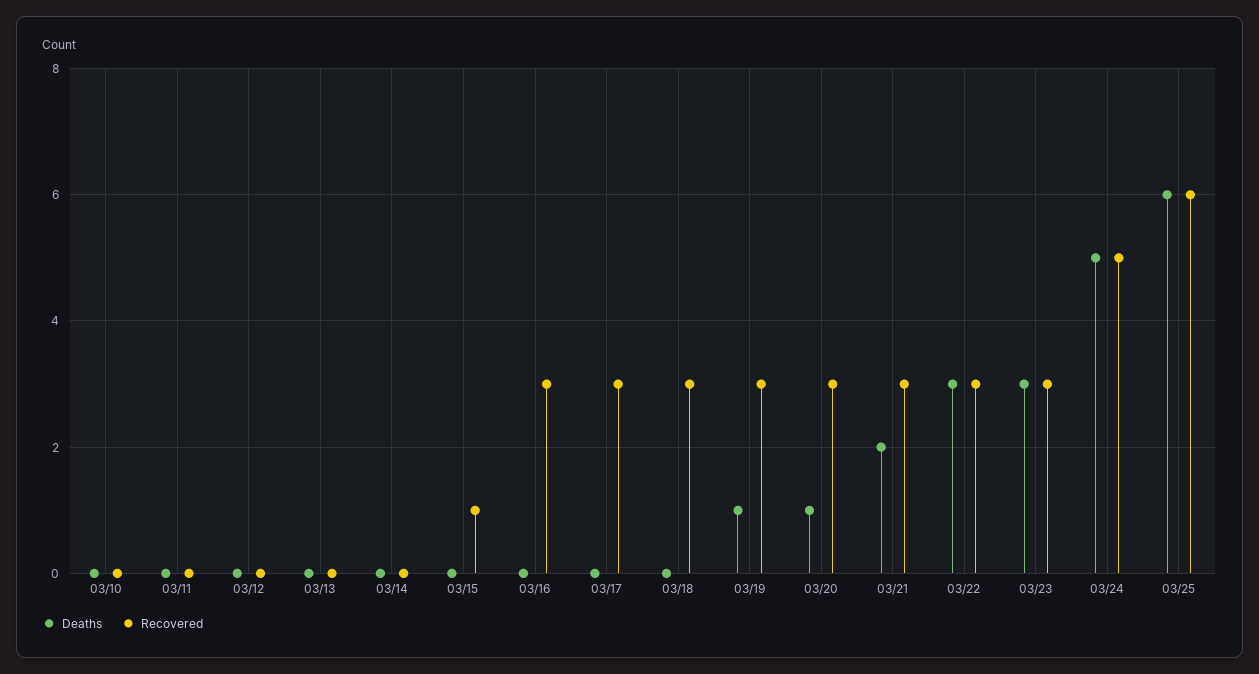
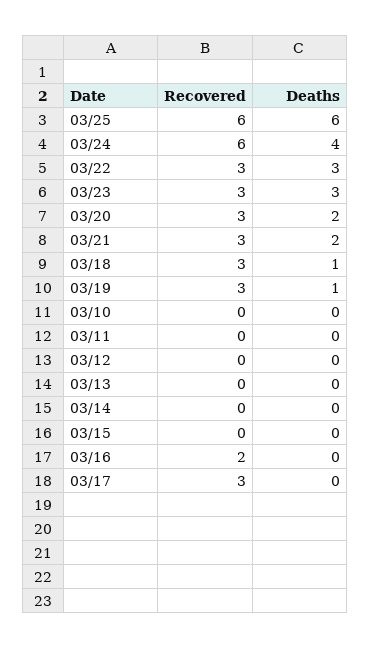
  {
    "Deaths": {
      "03/10": 0,
      "03/11": 0,
      "03/12": 0,
      "03/13": 0,
      "03/14": 0,
      "03/15": 0,
      "03/16": 0,
      "03/17": 0,
-     "03/18": 0,
+     "03/18": 1,
      "03/19": 1,
-     "03/20": 1,
+     "03/20": 2,
      "03/21": 2,
      "03/22": 3,
      "03/23": 3,
-     "03/24": 5,
+     "03/24": 4,
      "03/25": 6
    },
    "Recovered": {
      "03/10": 0,
      "03/11": 0,
      "03/12": 0,
      "03/13": 0,
      "03/14": 0,
-     "03/15": 1,
+     "03/15": 0,
-     "03/16": 3,
+     "03/16": 2,
      "03/17": 3,
      "03/18": 3,
      "03/19": 3,
      "03/20": 3,
      "03/21": 3,
      "03/22": 3,
      "03/23": 3,
-     "03/24": 5,
+     "03/24": 6,
      "03/25": 6
    }
  }

